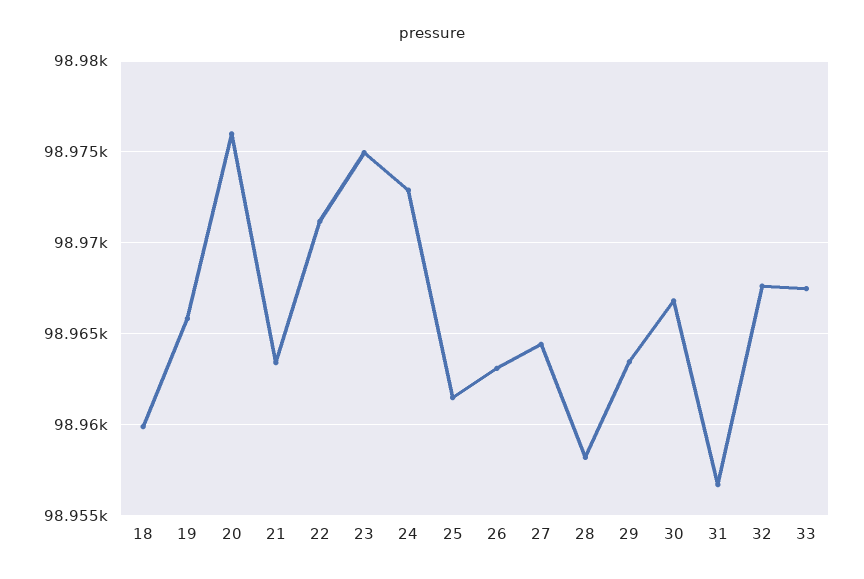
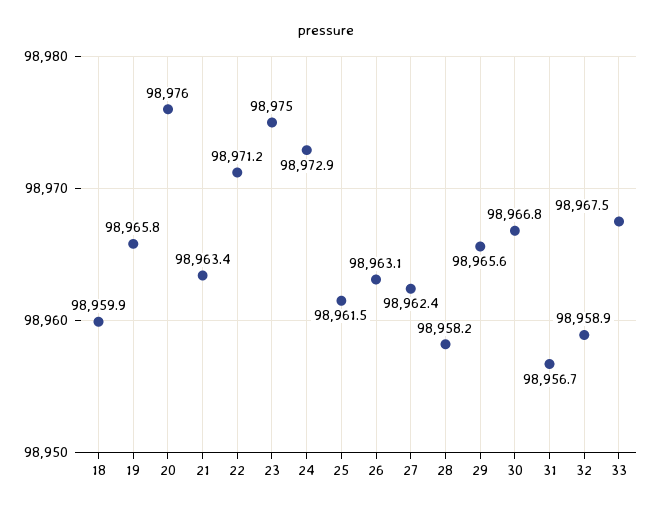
  {
    "18": 98959.9,
    "19": 98965.8,
    "20": 98976,
    "21": 98963.4,
    "22": 98971.2,
    "23": 98975,
    "24": 98972.9,
    "25": 98961.5,
    "26": 98963.1,
-   "27": 98964.5,
+   "27": 98962.4,
    "28": 98958.2,
-   "29": 98963.5,
+   "29": 98965.6,
    "30": 98966.8,
    "31": 98956.7,
-   "32": 98967.5,
+   "32": 98958.9,
    "33": 98967.5
  }

